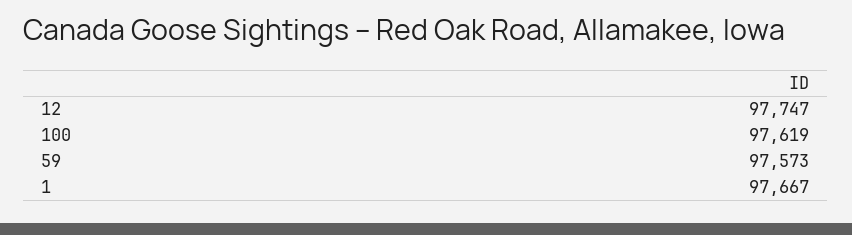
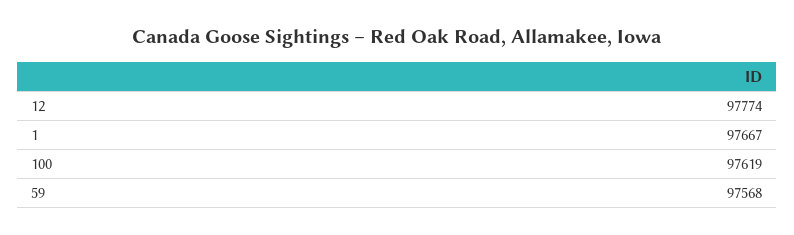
  {
-   "12": 97747,
+   "12": 97774,
    "100": 97619,
-   "59": 97573,
+   "59": 97568,
    "1": 97667
  }

